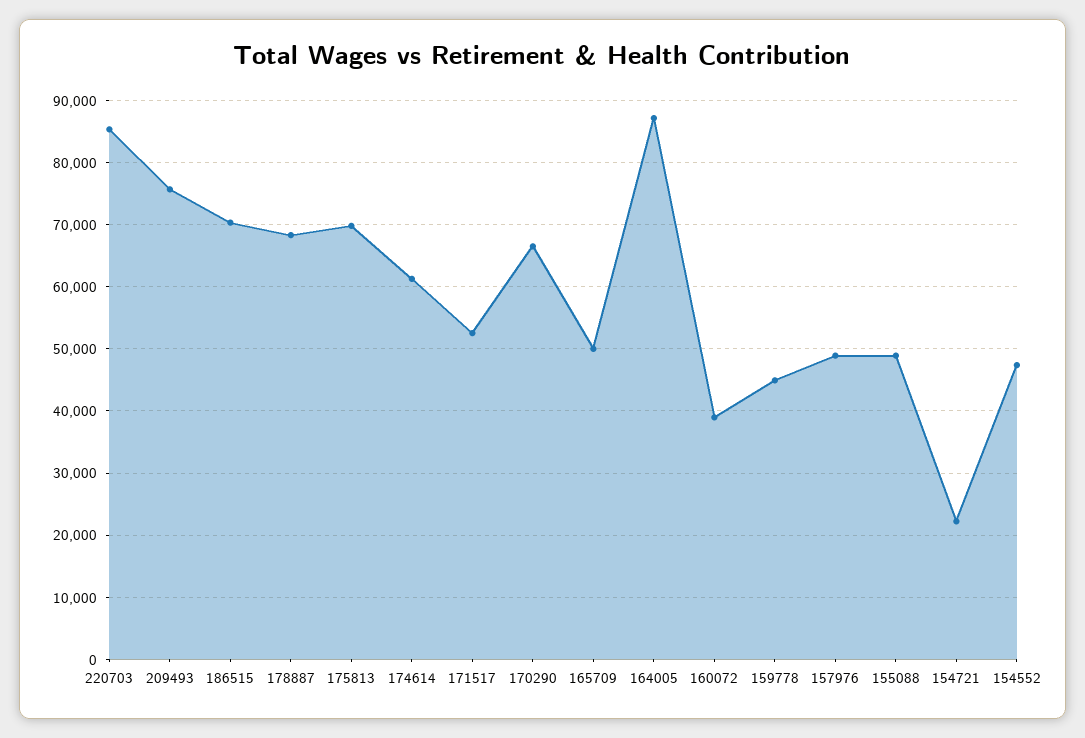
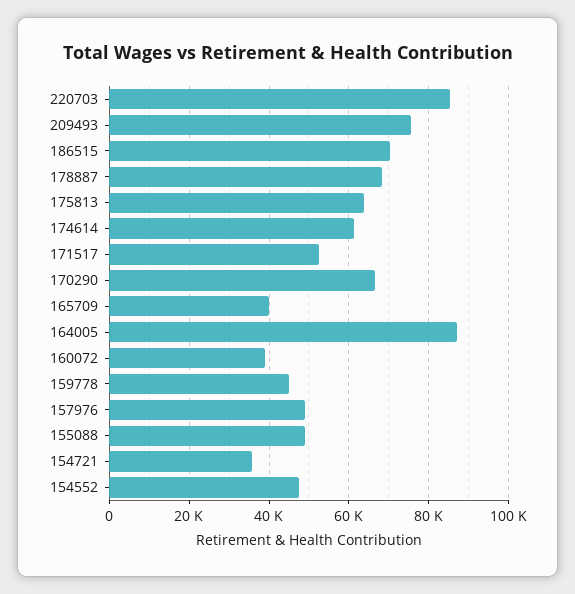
  {
    "220703": 85000,
    "209493": 76000,
    "186515": 70000,
    "178887": 68000,
-   "175813": 70000,
+   "175813": 64000,
    "174614": 61000,
    "171517": 53000,
    "170290": 66000,
-   "165709": 50000,
+   "165709": 40000,
    "164005": 87000,
    "160072": 39000,
    "159778": 45000,
    "157976": 49000,
    "155088": 49000,
-   "154721": 22000,
+   "154721": 36000,
    "154552": 47000
  }

